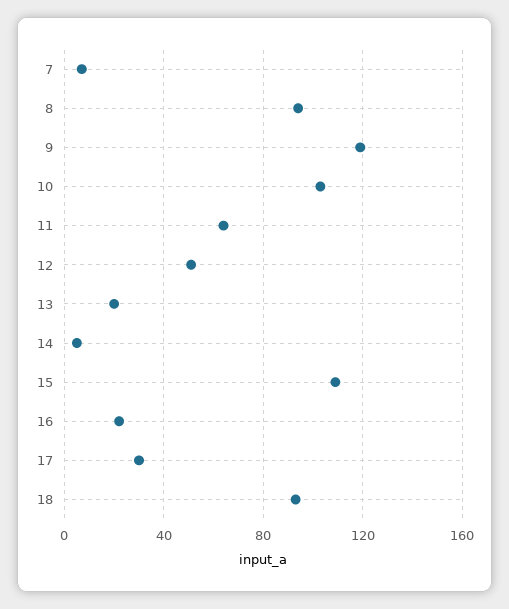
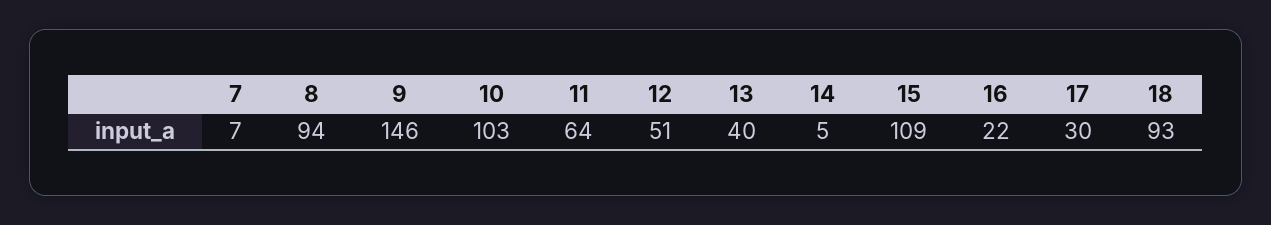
  {
    "7": 7,
    "8": 94,
-   "9": 120,
+   "9": 146,
    "10": 103,
    "11": 64,
    "12": 51,
-   "13": 20,
+   "13": 40,
    "14": 5,
    "15": 109,
    "16": 22,
    "17": 30,
    "18": 93
  }

